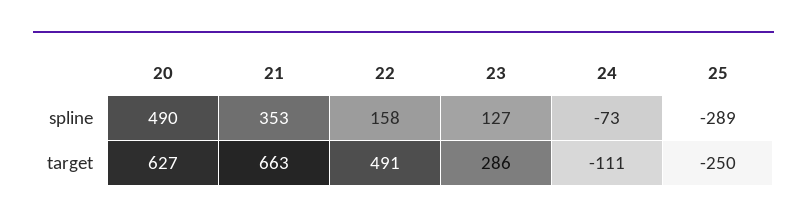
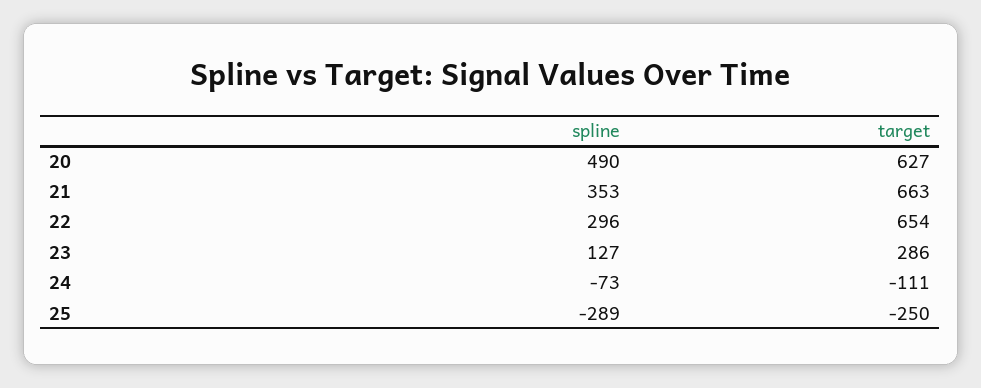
  {
    "20": {
      "spline": 490,
      "target": 627
    },
    "21": {
      "spline": 353,
      "target": 663
    },
    "22": {
-     "spline": 158,
+     "spline": 296,
-     "target": 491
+     "target": 654
    },
    "23": {
      "spline": 127,
      "target": 286
    },
    "24": {
      "spline": -73,
      "target": -111
    },
    "25": {
      "spline": -289,
      "target": -250
    }
  }

